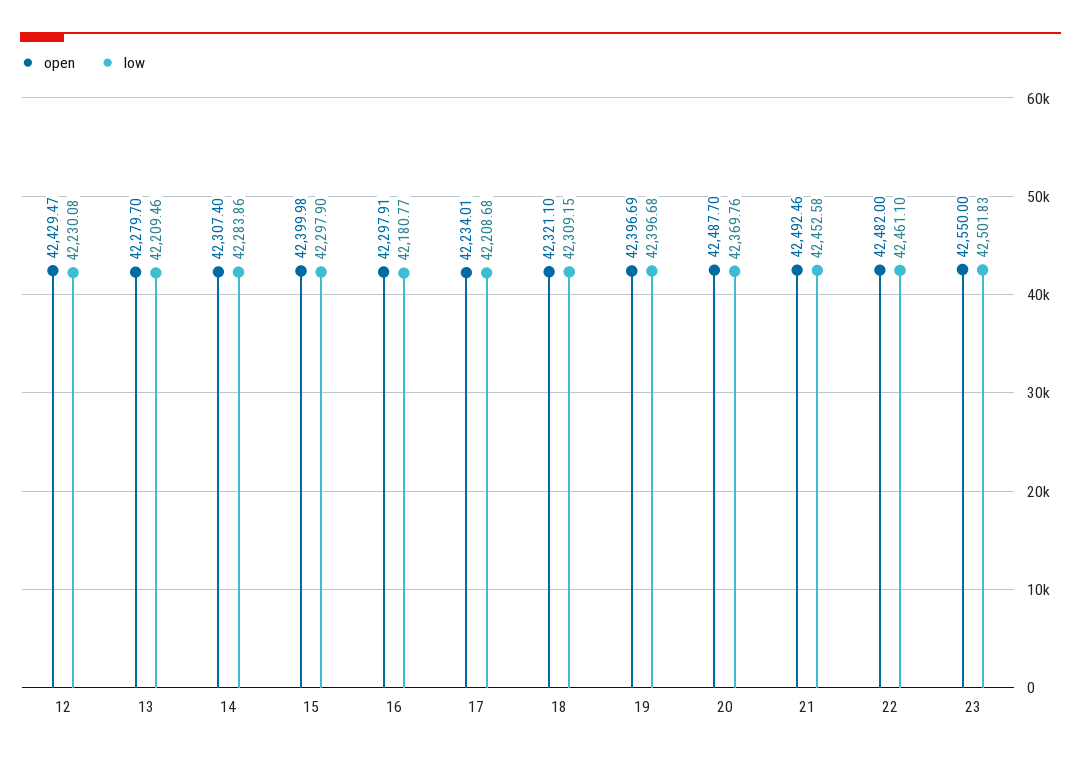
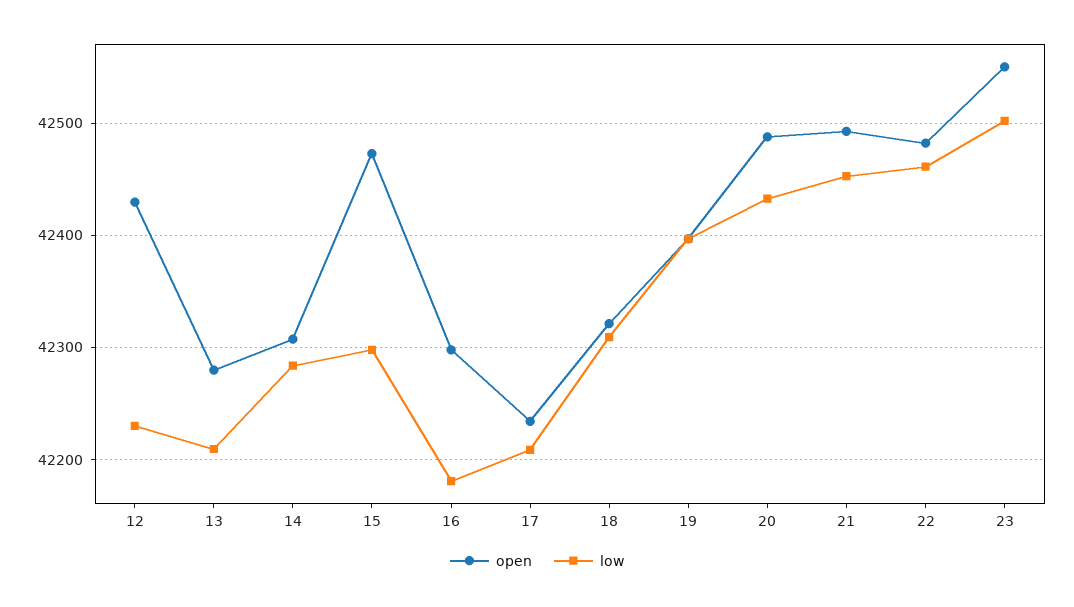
  {
    "open": {
      "12": 42429.47,
      "13": 42279.7,
      "14": 42307.4,
-     "15": 42399.98,
+     "15": 42470,
      "16": 42297.91,
      "17": 42234.01,
      "18": 42321.1,
      "19": 42396.69,
      "20": 42487.7,
      "21": 42492.46,
      "22": 42482,
      "23": 42550
    },
    "low": {
      "12": 42230.08,
      "13": 42209.46,
      "14": 42283.86,
      "15": 42297.9,
      "16": 42180.77,
      "17": 42208.68,
      "18": 42309.15,
      "19": 42396.68,
-     "20": 42369.76,
+     "20": 42430,
      "21": 42452.58,
      "22": 42461.1,
      "23": 42501.83
    }
  }

